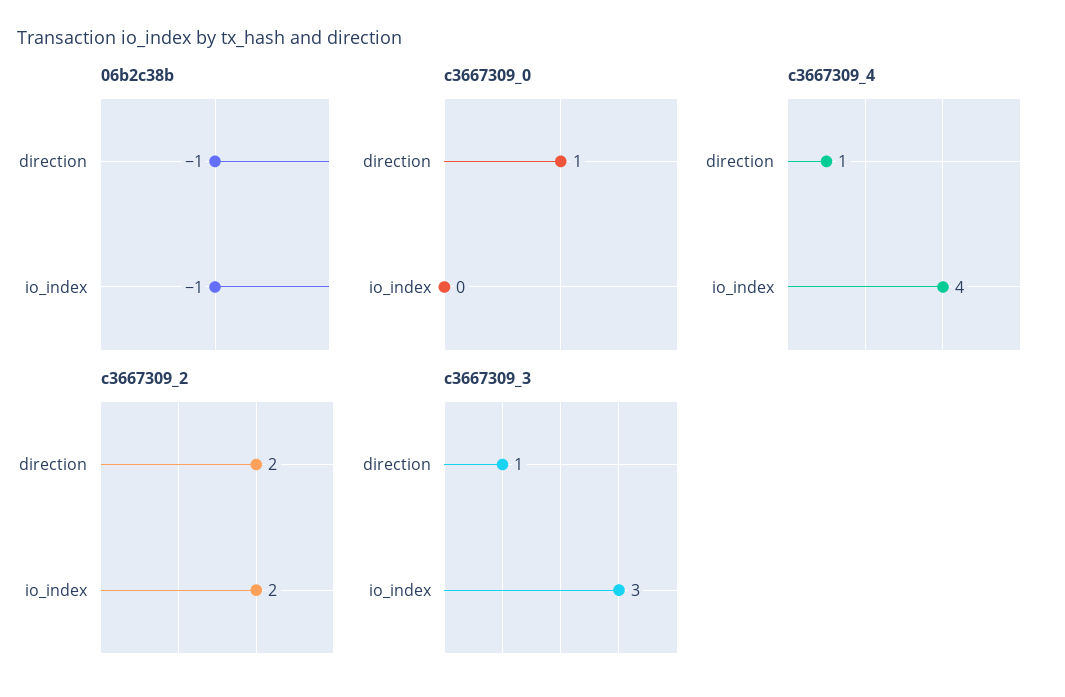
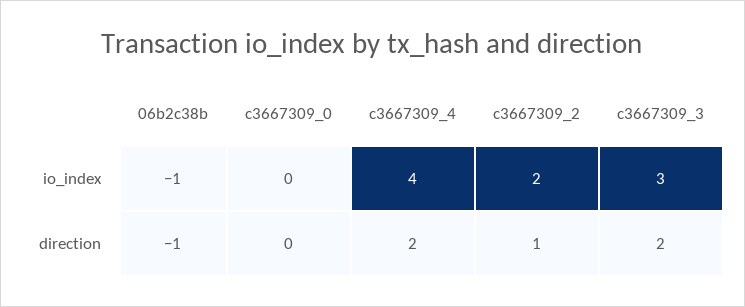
  {
    "06b2c38b": {
      "direction": -1,
      "io_index": -1
    },
    "c3667309_0": {
-     "direction": 1,
+     "direction": 0,
      "io_index": 0
    },
    "c3667309_4": {
-     "direction": 1,
+     "direction": 2,
      "io_index": 4
    },
    "c3667309_2": {
-     "direction": 2,
+     "direction": 1,
      "io_index": 2
    },
    "c3667309_3": {
-     "direction": 1,
+     "direction": 2,
      "io_index": 3
    }
  }

